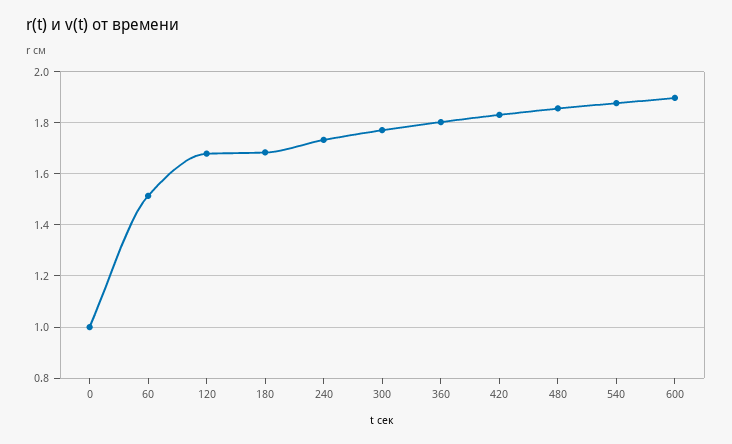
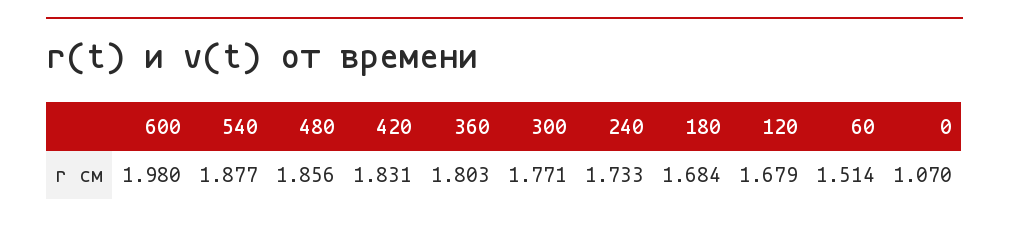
  {
-   "0": 1,
+   "0": 1.07,
    "60": 1.514,
    "120": 1.679,
    "180": 1.684,
    "240": 1.733,
    "300": 1.771,
    "360": 1.803,
    "420": 1.831,
    "480": 1.856,
    "540": 1.877,
-   "600": 1.9
+   "600": 1.98
  }

